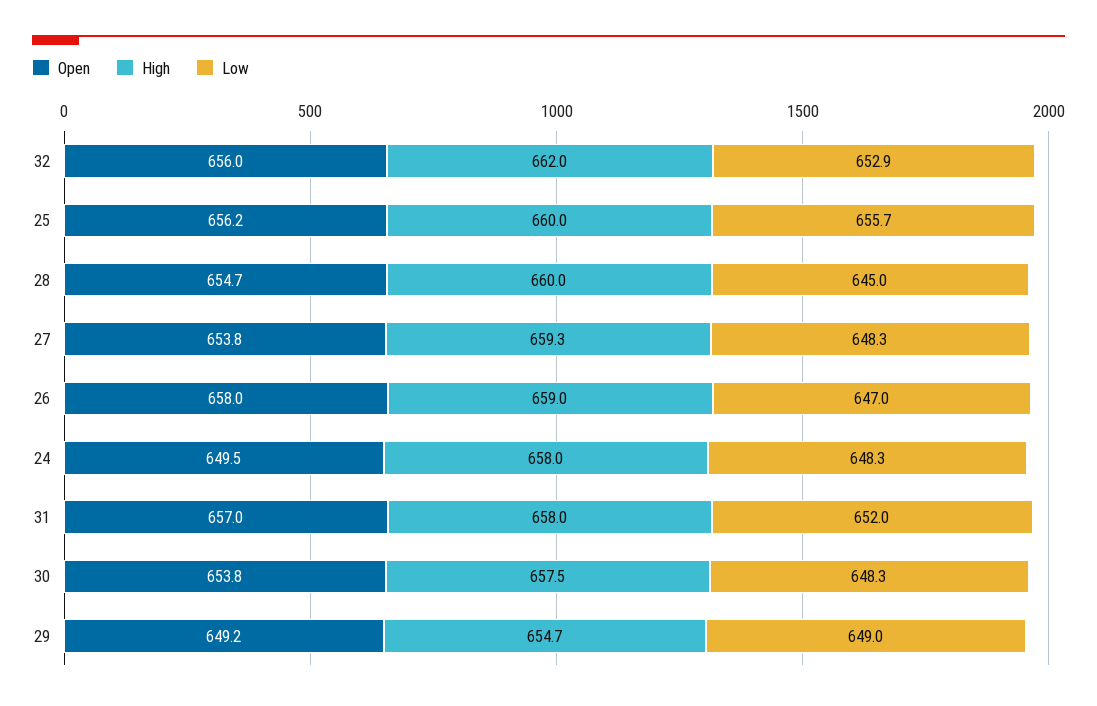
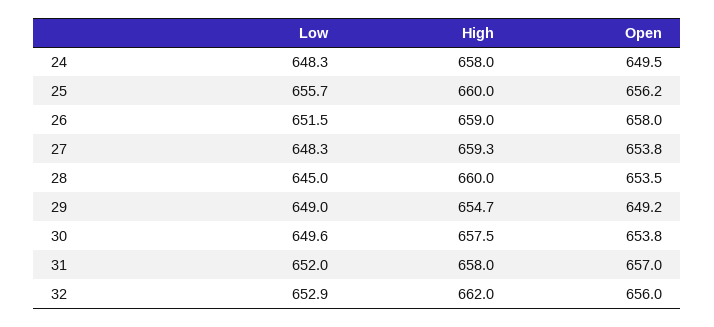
  {
    "Open": {
      "32": 656,
      "25": 656.2,
-     "28": 654.7,
+     "28": 653.5,
      "27": 653.8,
      "26": 658,
      "24": 649.5,
      "31": 657,
      "30": 653.8,
      "29": 649.2
    },
    "High": {
      "32": 662,
      "25": 660,
      "28": 660,
      "27": 659.3,
      "26": 659,
      "24": 658,
      "31": 658,
      "30": 657.5,
      "29": 654.7
    },
    "Low": {
      "32": 652.9,
      "25": 655.7,
      "28": 645,
      "27": 648.3,
-     "26": 647,
+     "26": 651.5,
      "24": 648.3,
      "31": 652,
-     "30": 648.3,
+     "30": 649.6,
      "29": 649
    }
  }

